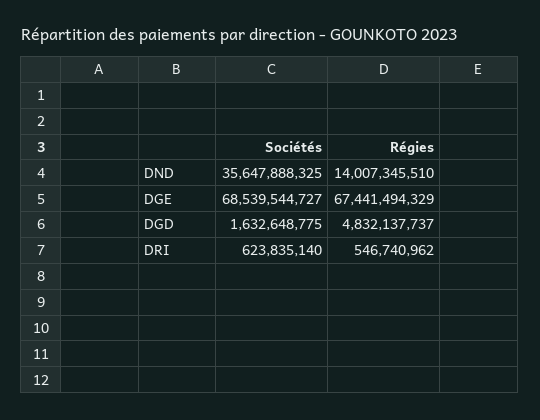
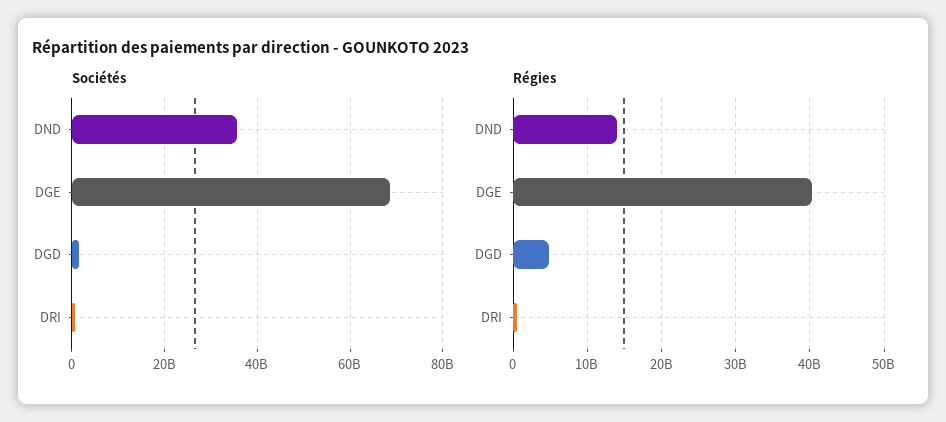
  {
    "Sociétés": {
      "DND": 35647888325,
      "DGE": 68539544727,
      "DGD": 1632648775,
      "DRI": 623835140
    },
    "Régies": {
      "DND": 14007345510,
-     "DGE": 67441494329,
+     "DGE": 40000000000,
      "DGD": 4832137737,
      "DRI": 546740962
    }
  }

